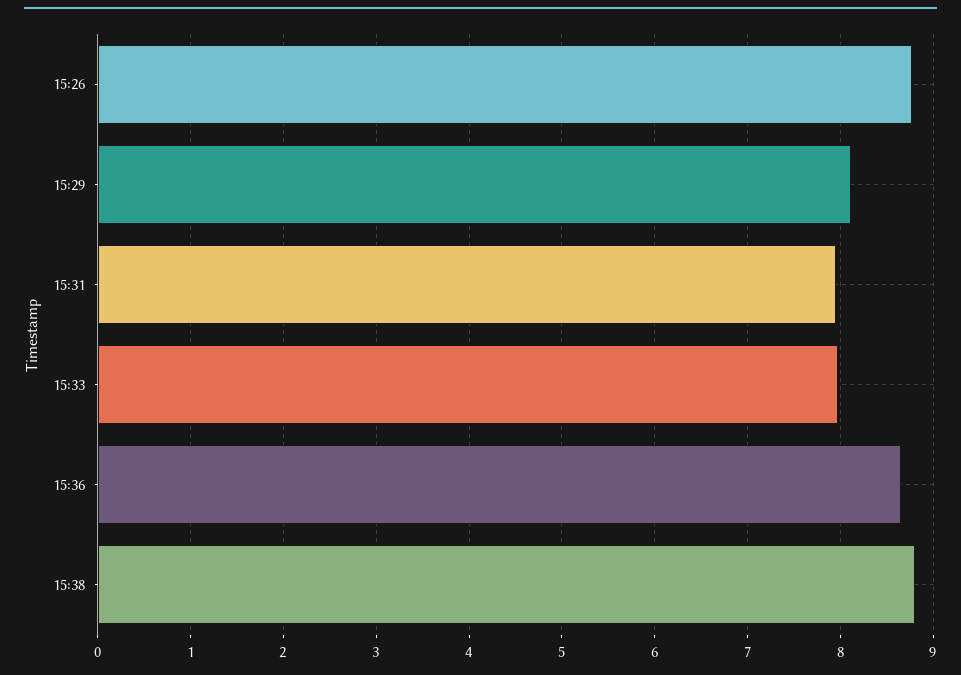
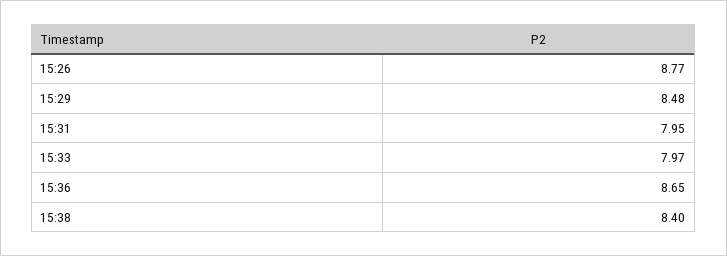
  {
    "15:26": 8.77,
-   "15:29": 8.1,
+   "15:29": 8.48,
    "15:31": 7.95,
    "15:33": 7.97,
    "15:36": 8.65,
-   "15:38": 8.8
+   "15:38": 8.4
  }

